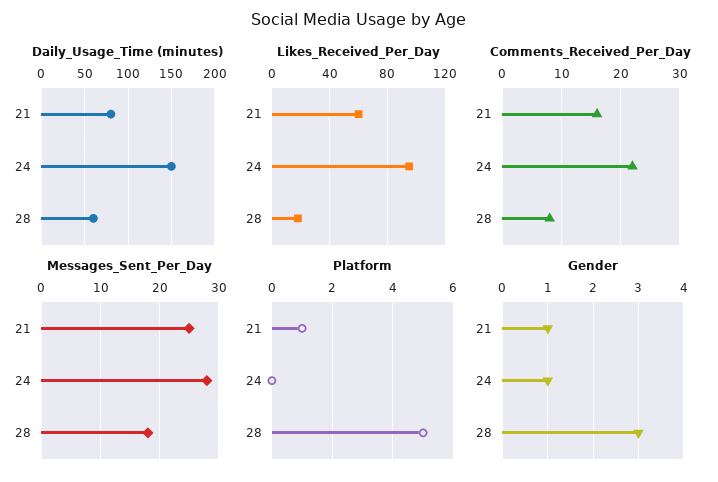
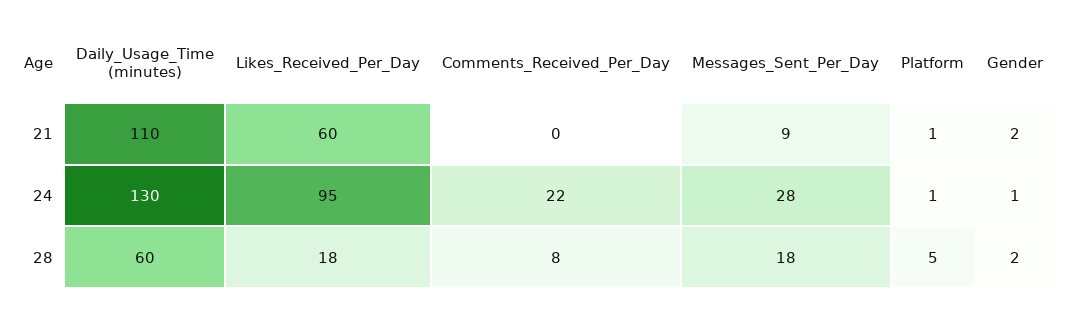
  {
    "Daily_Usage_Time (minutes)": {
-     "21": 80,
+     "21": 110,
-     "24": 150,
+     "24": 130,
      "28": 60
    },
    "Likes_Received_Per_Day": {
      "21": 60,
      "24": 95,
      "28": 18
    },
    "Comments_Received_Per_Day": {
-     "21": 15,
+     "21": 0,
      "24": 22,
      "28": 8
    },
    "Messages_Sent_Per_Day": {
-     "21": 25,
+     "21": 9,
      "24": 28,
      "28": 18
    },
    "Platform": {
      "21": 1,
-     "24": 0,
+     "24": 1,
      "28": 5
    },
    "Gender": {
-     "21": 1,
+     "21": 2,
      "24": 1,
-     "28": 3
+     "28": 2
    }
  }

